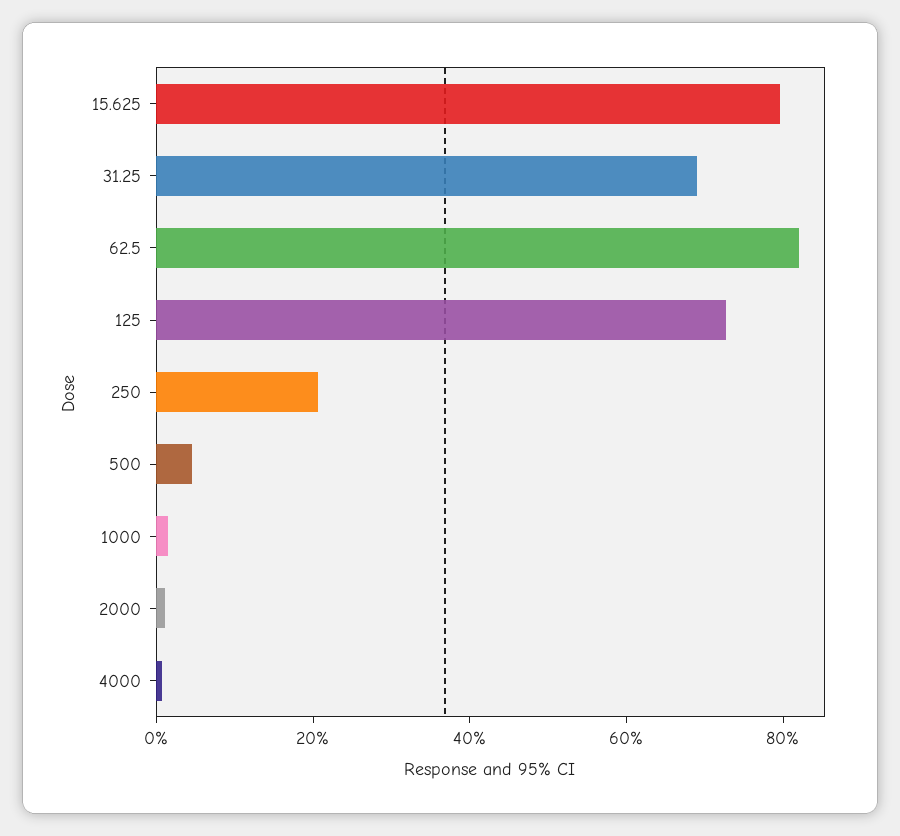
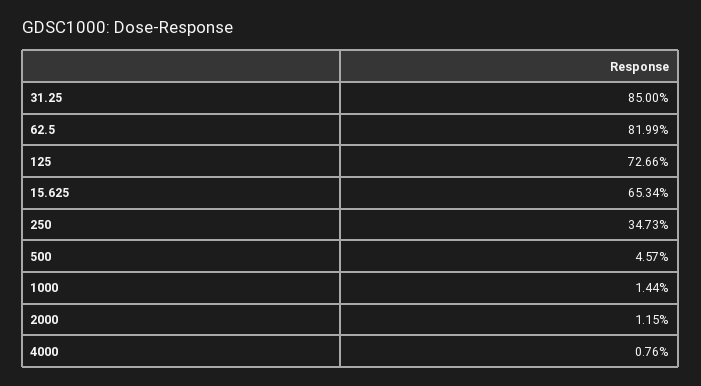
  {
-   "15.625": 80,
+   "15.625": 65.34,
-   "31.25": 70,
+   "31.25": 85,
    "62.5": 81.99,
    "125": 72.66,
-   "250": 20,
+   "250": 34.73,
    "500": 4.57,
    "1000": 1.44,
    "2000": 1.15,
    "4000": 0.76
  }

